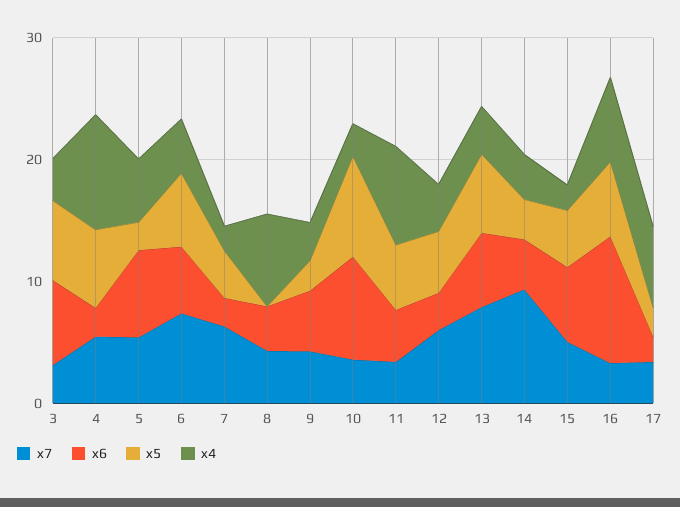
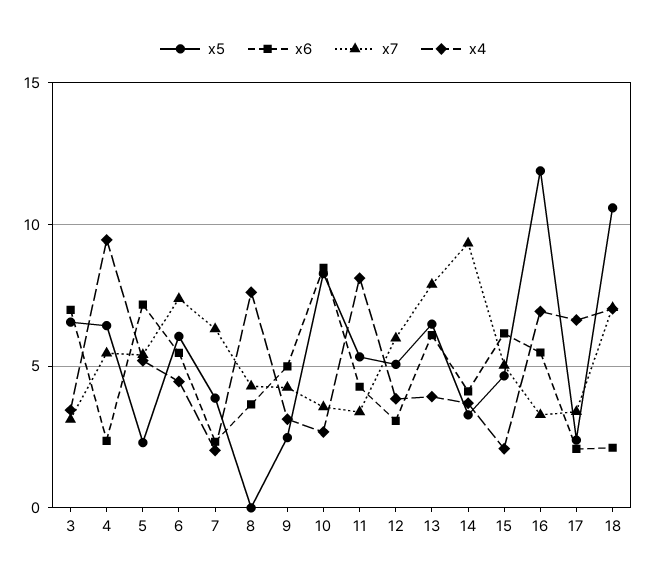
  {
    "x7": {
      "3": 3,
      "4": 5.5,
      "5": 5.5,
      "6": 7.5,
      "7": 6.5,
      "8": 4.5,
      "9": 4,
      "10": 3.5,
      "11": 3.5,
      "12": 6,
      "13": 8,
      "14": 9.5,
      "15": 5,
      "16": 3.5,
-     "17": 3.5
+     "17": 3.5,
+     "18": 7
    },
    "x6": {
      "3": 7,
      "4": 2.5,
      "5": 7,
      "6": 5.5,
      "7": 2.5,
      "8": 3.5,
      "9": 5,
      "10": 8.5,
      "11": 4.5,
      "12": 3,
      "13": 6,
      "14": 4,
      "15": 6,
-     "16": 10,
+     "16": 5.5,
-     "17": 2
+     "17": 2,
+     "18": 2
    },
    "x5": {
      "3": 6.5,
      "4": 6.5,
      "5": 2.5,
      "6": 6,
      "7": 4,
      "8": 0,
      "9": 2.5,
      "10": 8.5,
      "11": 5.5,
      "12": 5,
      "13": 6.5,
      "14": 3.5,
      "15": 4.5,
-     "16": 6,
+     "16": 12,
-     "17": 2.5
+     "17": 2.5,
+     "18": 10.5
    },
    "x4": {
      "3": 3.5,
      "4": 9.5,
      "5": 5,
      "6": 4.5,
      "7": 2,
      "8": 7.5,
      "9": 3,
      "10": 2.5,
      "11": 8,
      "12": 4,
      "13": 4,
      "14": 3.5,
      "15": 2,
      "16": 7,
-     "17": 6.5
+     "17": 6.5,
+     "18": 7
    }
  }

